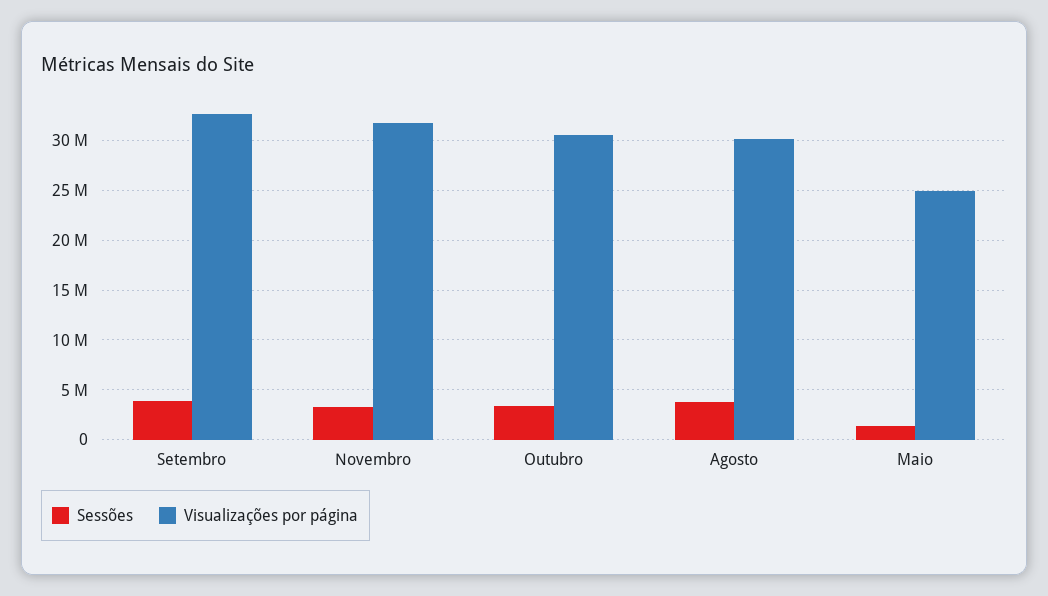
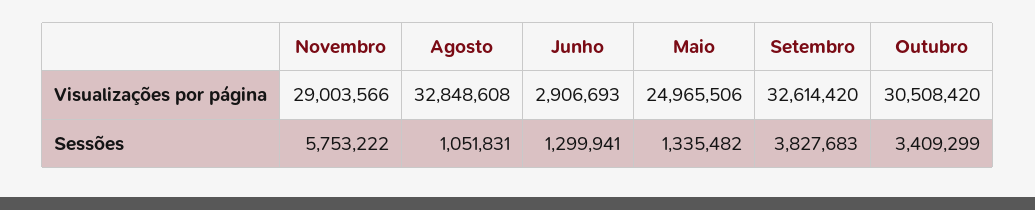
  {
    "Sessões": {
      "Setembro": 3827683,
-     "Novembro": 3000000,
+     "Novembro": 5753222,
      "Outubro": 3409299,
-     "Agosto": 4000000,
+     "Agosto": 1051831,
-     "Maio": 1335482
+     "Maio": 1335482,
+     "Junho": 1299941
    },
    "Visualizações por página": {
      "Setembro": 32614420,
-     "Novembro": 32000000,
+     "Novembro": 29003566,
      "Outubro": 30508420,
-     "Agosto": 30000000,
+     "Agosto": 32848608,
-     "Maio": 24965506
+     "Maio": 24965506,
+     "Junho": 2906693
    }
  }

